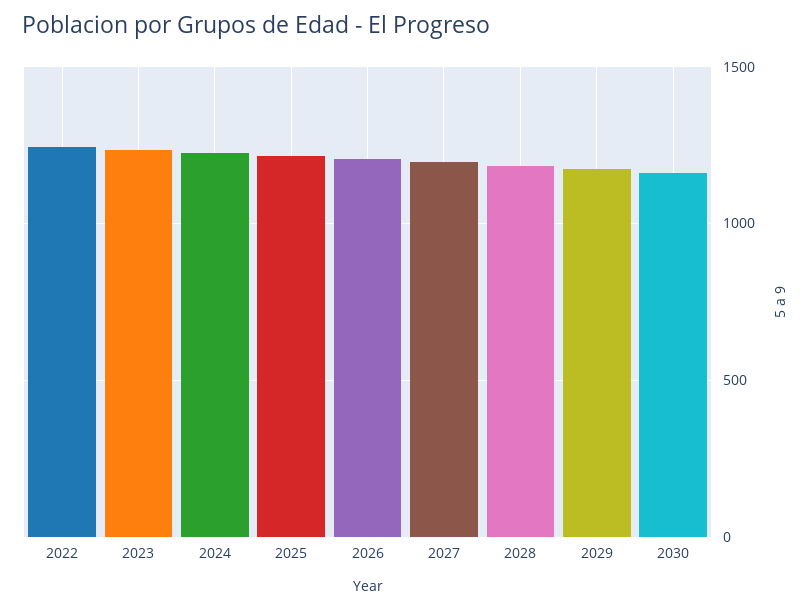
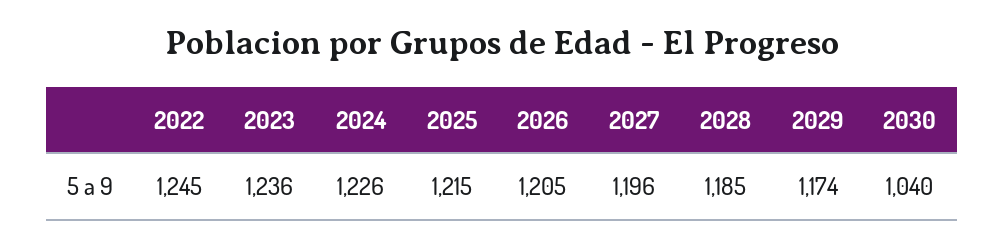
  {
    "2022": 1245,
    "2023": 1236,
    "2024": 1226,
    "2025": 1215,
    "2026": 1205,
    "2027": 1196,
    "2028": 1185,
    "2029": 1174,
-   "2030": 1150
+   "2030": 1040
  }

